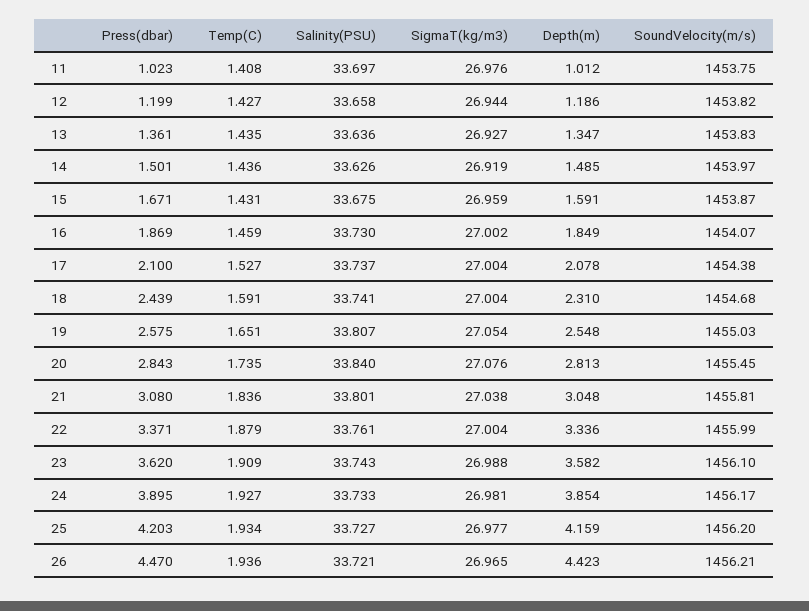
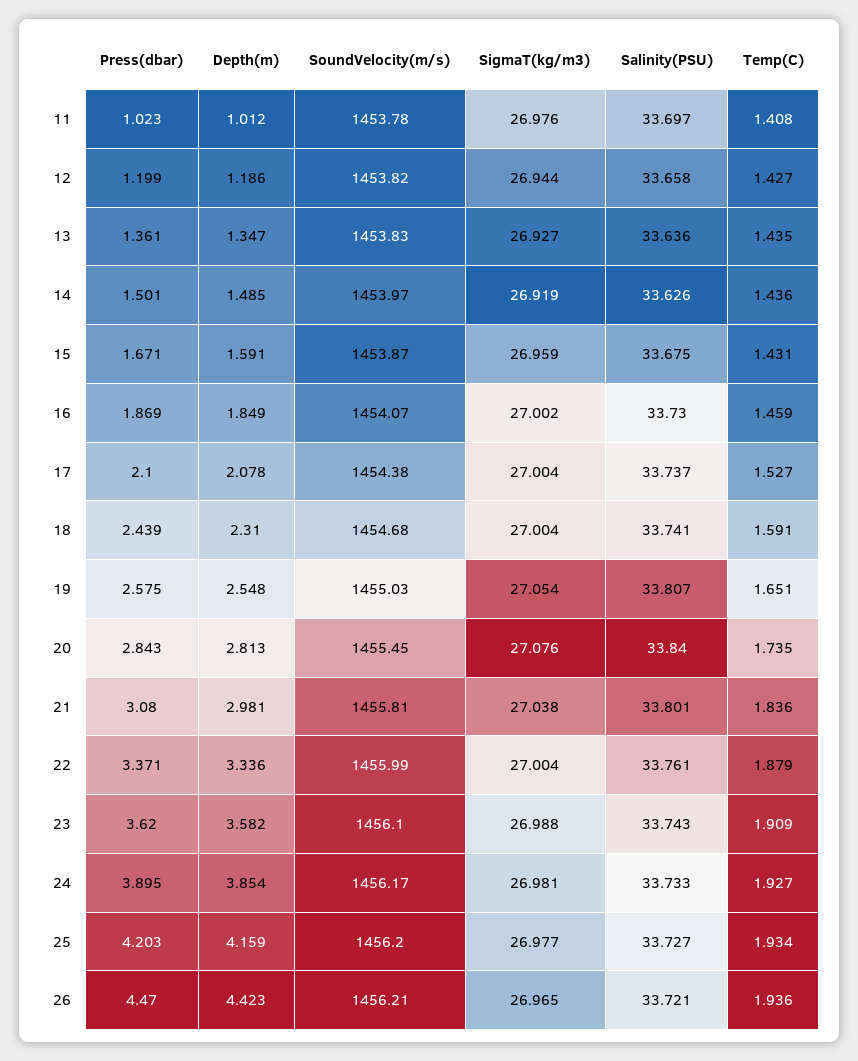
  {
    "Press(dbar)": {
      "11": 1.023,
      "12": 1.199,
      "13": 1.361,
      "14": 1.501,
      "15": 1.671,
      "16": 1.869,
      "17": 2.1,
      "18": 2.439,
      "19": 2.575,
      "20": 2.843,
      "21": 3.08,
      "22": 3.371,
      "23": 3.62,
      "24": 3.895,
      "25": 4.203,
      "26": 4.47
    },
    "Temp(C)": {
      "11": 1.408,
      "12": 1.427,
      "13": 1.435,
      "14": 1.436,
      "15": 1.431,
      "16": 1.459,
      "17": 1.527,
      "18": 1.591,
      "19": 1.651,
      "20": 1.735,
      "21": 1.836,
      "22": 1.879,
      "23": 1.909,
      "24": 1.927,
      "25": 1.934,
      "26": 1.936
    },
    "Salinity(PSU)": {
      "11": 33.697,
      "12": 33.658,
      "13": 33.636,
      "14": 33.626,
      "15": 33.675,
      "16": 33.73,
      "17": 33.737,
      "18": 33.741,
      "19": 33.807,
      "20": 33.84,
      "21": 33.801,
      "22": 33.761,
      "23": 33.743,
      "24": 33.733,
      "25": 33.727,
      "26": 33.721
    },
    "SigmaT(kg/m3)": {
      "11": 26.976,
      "12": 26.944,
      "13": 26.927,
      "14": 26.919,
      "15": 26.959,
      "16": 27.002,
      "17": 27.004,
      "18": 27.004,
      "19": 27.054,
      "20": 27.076,
      "21": 27.038,
      "22": 27.004,
      "23": 26.988,
      "24": 26.981,
      "25": 26.977,
      "26": 26.965
    },
    "Depth(m)": {
      "11": 1.012,
      "12": 1.186,
      "13": 1.347,
      "14": 1.485,
      "15": 1.591,
      "16": 1.849,
      "17": 2.078,
      "18": 2.31,
      "19": 2.548,
      "20": 2.813,
-     "21": 3.048,
+     "21": 2.981,
      "22": 3.336,
      "23": 3.582,
      "24": 3.854,
      "25": 4.159,
      "26": 4.423
    },
    "SoundVelocity(m/s)": {
-     "11": 1453.75,
+     "11": 1453.78,
      "12": 1453.82,
      "13": 1453.83,
      "14": 1453.97,
      "15": 1453.87,
      "16": 1454.07,
      "17": 1454.38,
      "18": 1454.68,
      "19": 1455.03,
      "20": 1455.45,
      "21": 1455.81,
      "22": 1455.99,
      "23": 1456.1,
      "24": 1456.17,
      "25": 1456.2,
      "26": 1456.21
    }
  }

